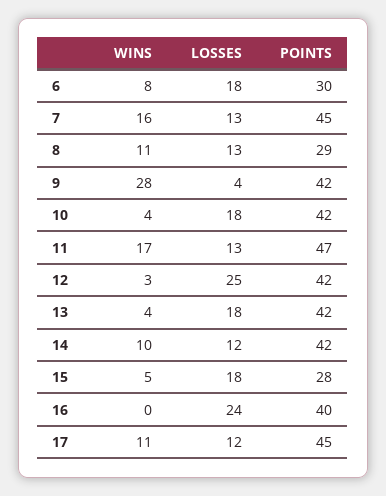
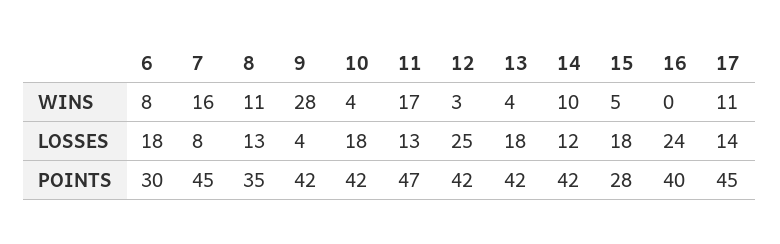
  {
    "WINS": {
      "6": 8,
      "7": 16,
      "8": 11,
      "9": 28,
      "10": 4,
      "11": 17,
      "12": 3,
      "13": 4,
      "14": 10,
      "15": 5,
      "16": 0,
      "17": 11
    },
    "LOSSES": {
      "6": 18,
-     "7": 13,
+     "7": 8,
      "8": 13,
      "9": 4,
      "10": 18,
      "11": 13,
      "12": 25,
      "13": 18,
      "14": 12,
      "15": 18,
      "16": 24,
-     "17": 12
+     "17": 14
    },
    "POINTS": {
      "6": 30,
      "7": 45,
-     "8": 29,
+     "8": 35,
      "9": 42,
      "10": 42,
      "11": 47,
      "12": 42,
      "13": 42,
      "14": 42,
      "15": 28,
      "16": 40,
      "17": 45
    }
  }

